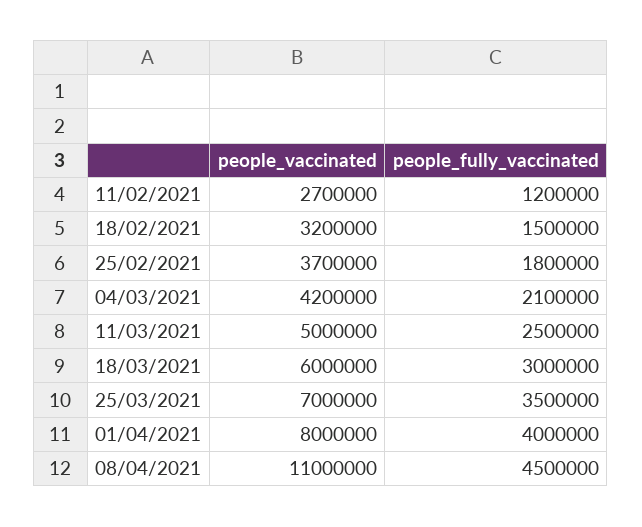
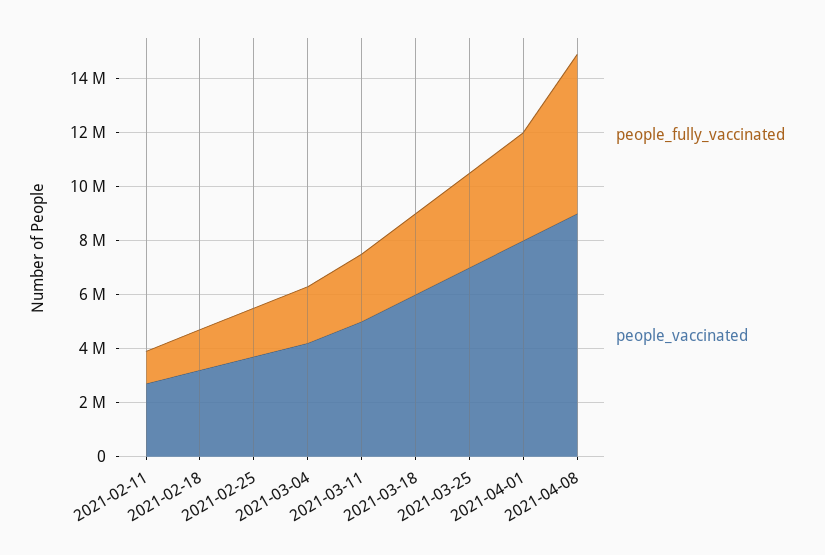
  {
    "people_vaccinated": {
      "11/02/2021": 2700000,
      "18/02/2021": 3200000,
      "25/02/2021": 3700000,
      "04/03/2021": 4200000,
      "11/03/2021": 5000000,
      "18/03/2021": 6000000,
      "25/03/2021": 7000000,
      "01/04/2021": 8000000,
-     "08/04/2021": 11000000
+     "08/04/2021": 9000000
    },
    "people_fully_vaccinated": {
      "11/02/2021": 1200000,
      "18/02/2021": 1500000,
      "25/02/2021": 1800000,
      "04/03/2021": 2100000,
      "11/03/2021": 2500000,
      "18/03/2021": 3000000,
      "25/03/2021": 3500000,
      "01/04/2021": 4000000,
-     "08/04/2021": 4500000
+     "08/04/2021": 6000000
    }
  }

